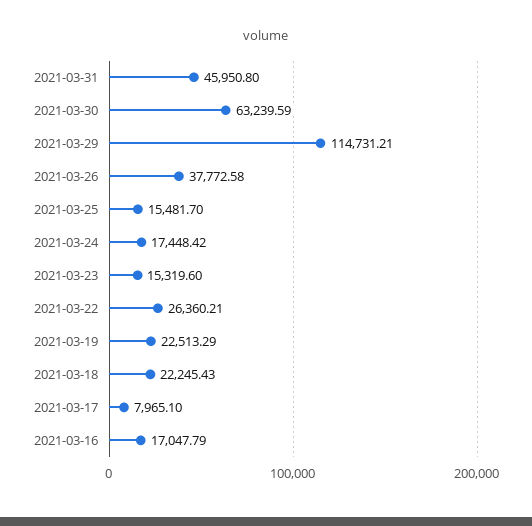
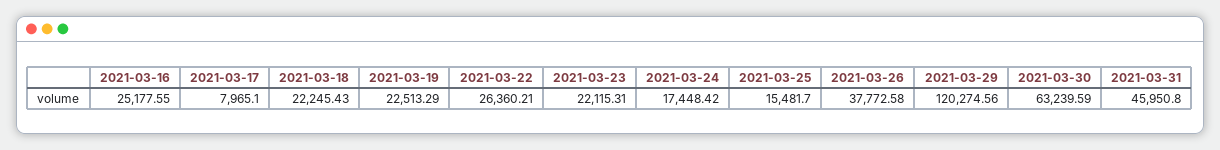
  {
    "2021-03-31": 45950.8,
    "2021-03-30": 63239.59,
-   "2021-03-29": 114731.21,
+   "2021-03-29": 120274.56,
    "2021-03-26": 37772.58,
    "2021-03-25": 15481.7,
    "2021-03-24": 17448.42,
-   "2021-03-23": 15319.6,
+   "2021-03-23": 22115.31,
    "2021-03-22": 26360.21,
    "2021-03-19": 22513.29,
    "2021-03-18": 22245.43,
    "2021-03-17": 7965.1,
-   "2021-03-16": 17047.79
+   "2021-03-16": 25177.55
  }

